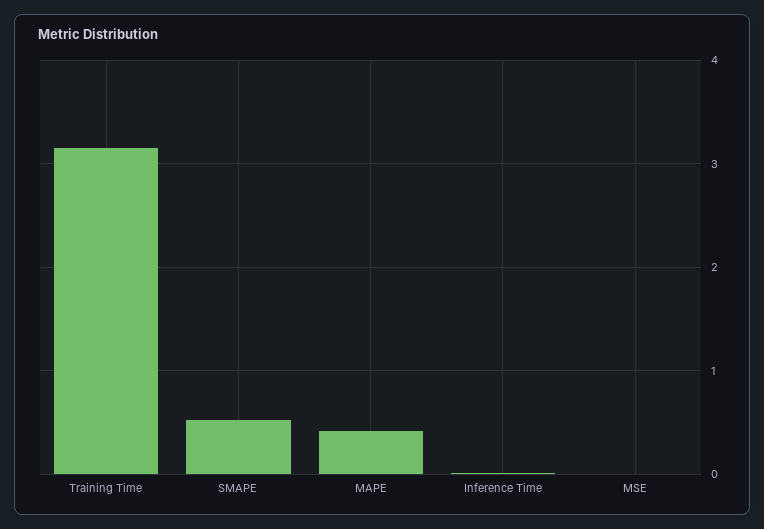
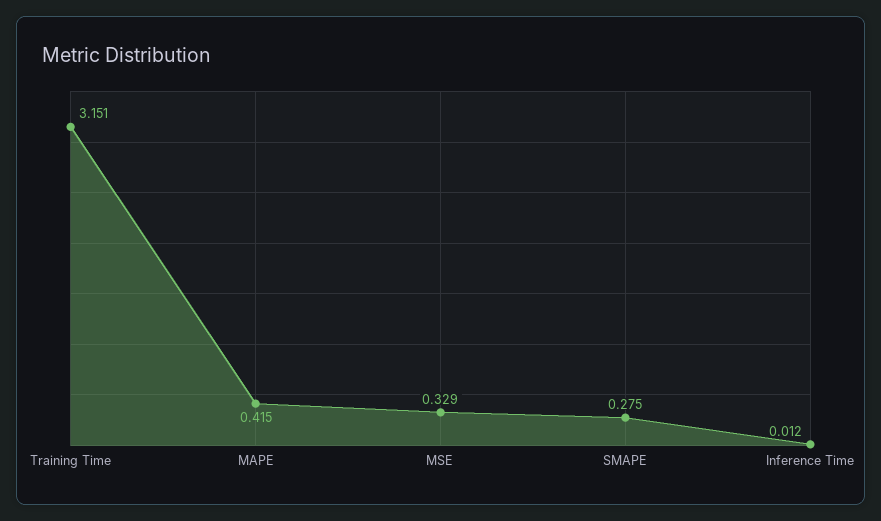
  {
    "Training Time": 3.151,
-   "SMAPE": 0.5,
+   "SMAPE": 0.275,
    "MAPE": 0.415,
    "Inference Time": 0.012,
-   "MSE": 0
+   "MSE": 0.329
  }

